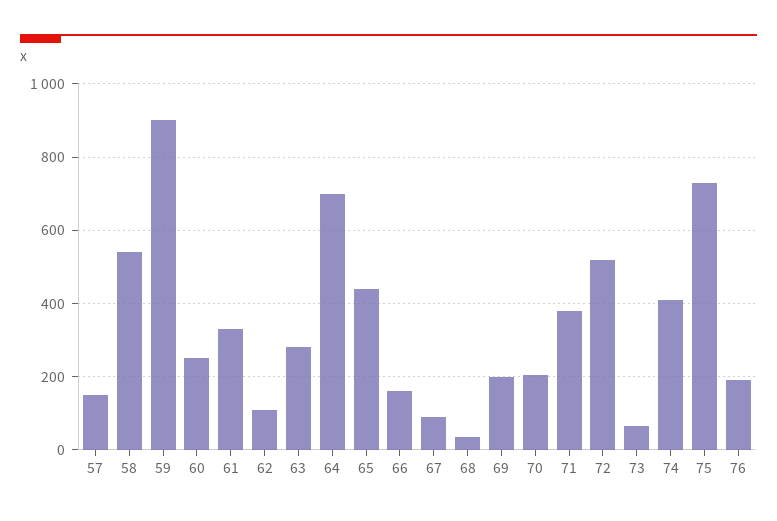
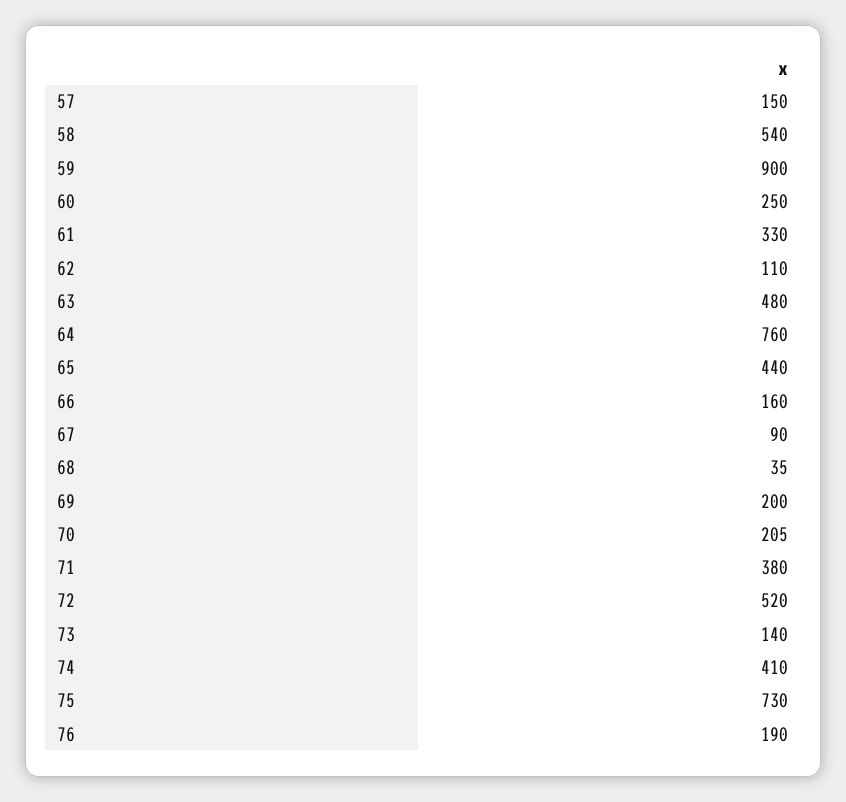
  {
    "57": 150,
    "58": 540,
    "59": 900,
    "60": 250,
    "61": 330,
    "62": 110,
-   "63": 280,
+   "63": 480,
-   "64": 700,
+   "64": 760,
    "65": 440,
    "66": 160,
    "67": 90,
    "68": 35,
    "69": 200,
    "70": 205,
    "71": 380,
    "72": 520,
-   "73": 60,
+   "73": 140,
    "74": 410,
    "75": 730,
    "76": 190
  }

